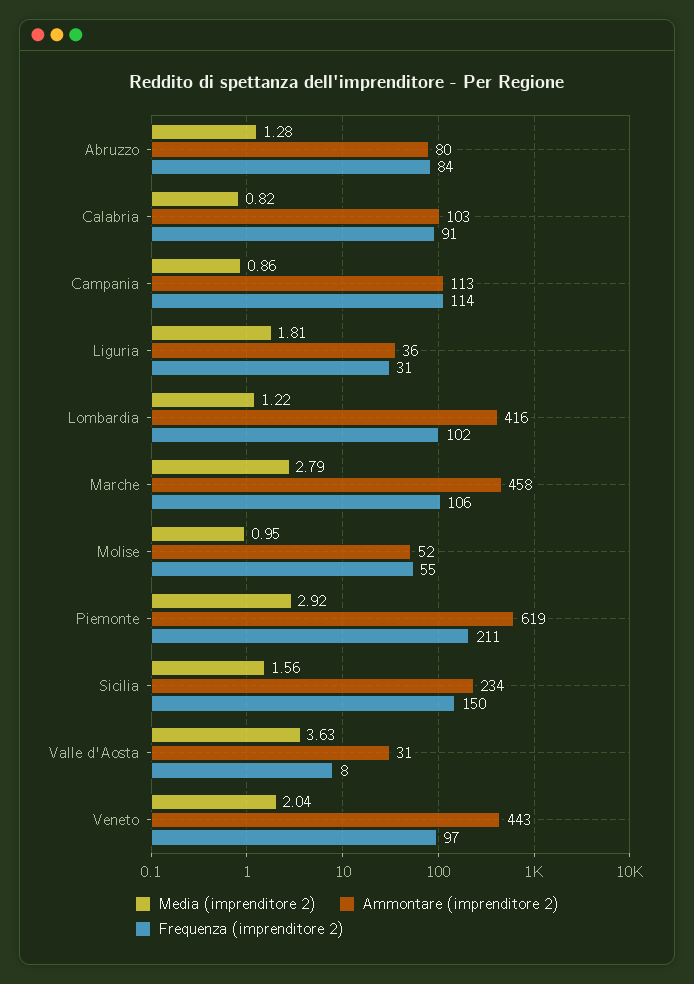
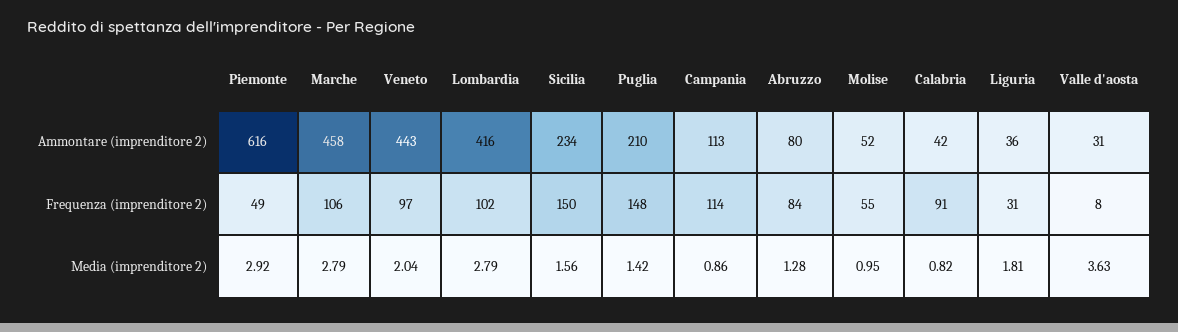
  {
    "Media (imprenditore 2)": {
      "Abruzzo": 1.28,
      "Calabria": 0.82,
      "Campania": 0.86,
      "Liguria": 1.81,
-     "Lombardia": 1.22,
+     "Lombardia": 2.79,
      "Marche": 2.79,
      "Molise": 0.95,
      "Piemonte": 2.92,
      "Sicilia": 1.56,
      "Valle d'Aosta": 3.63,
-     "Veneto": 2.04
+     "Veneto": 2.04,
+     "Puglia": 1.42
    },
    "Ammontare (imprenditore 2)": {
      "Abruzzo": 80,
-     "Calabria": 103,
+     "Calabria": 42,
      "Campania": 113,
      "Liguria": 36,
      "Lombardia": 416,
      "Marche": 458,
      "Molise": 52,
-     "Piemonte": 619,
+     "Piemonte": 616,
      "Sicilia": 234,
      "Valle d'Aosta": 31,
-     "Veneto": 443
+     "Veneto": 443,
+     "Puglia": 210
    },
    "Frequenza (imprenditore 2)": {
      "Abruzzo": 84,
      "Calabria": 91,
      "Campania": 114,
      "Liguria": 31,
      "Lombardia": 102,
      "Marche": 106,
      "Molise": 55,
-     "Piemonte": 211,
+     "Piemonte": 49,
      "Sicilia": 150,
      "Valle d'Aosta": 8,
-     "Veneto": 97
+     "Veneto": 97,
+     "Puglia": 148
    }
  }

